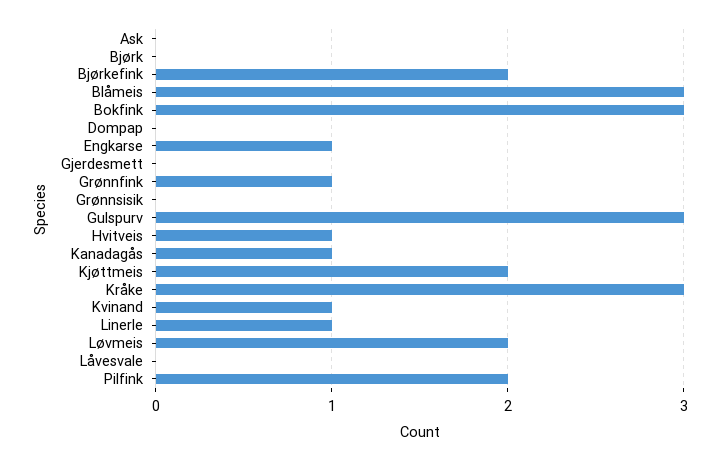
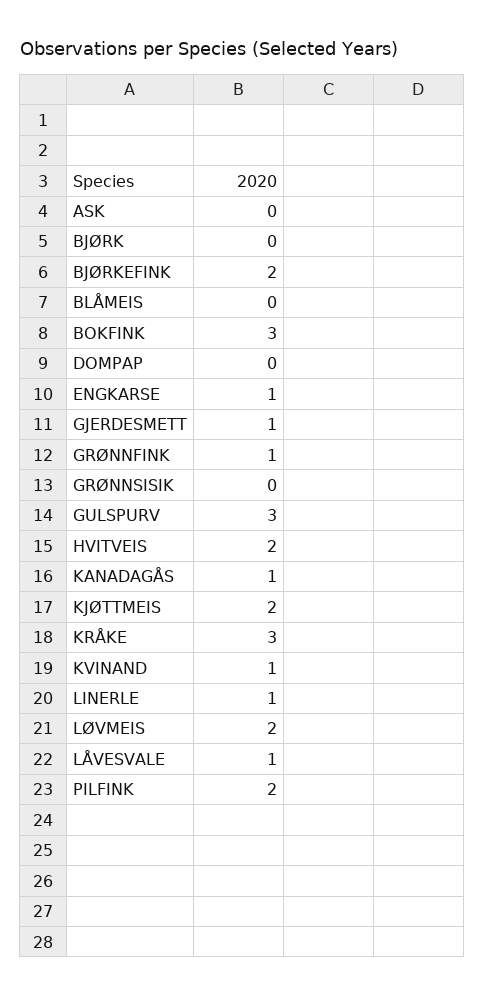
  {
    "Ask": 0,
    "Bjørk": 0,
    "Bjørkefink": 2,
-   "Blåmeis": 3,
+   "Blåmeis": 0,
    "Bokfink": 3,
    "Dompap": 0,
    "Engkarse": 1,
-   "Gjerdesmett": 0,
+   "Gjerdesmett": 1,
    "Grønnfink": 1,
    "Grønnsisik": 0,
    "Gulspurv": 3,
-   "Hvitveis": 1,
+   "Hvitveis": 2,
    "Kanadagås": 1,
    "Kjøttmeis": 2,
    "Kråke": 3,
    "Kvinand": 1,
    "Linerle": 1,
    "Løvmeis": 2,
-   "Låvesvale": 0,
+   "Låvesvale": 1,
    "Pilfink": 2
  }

